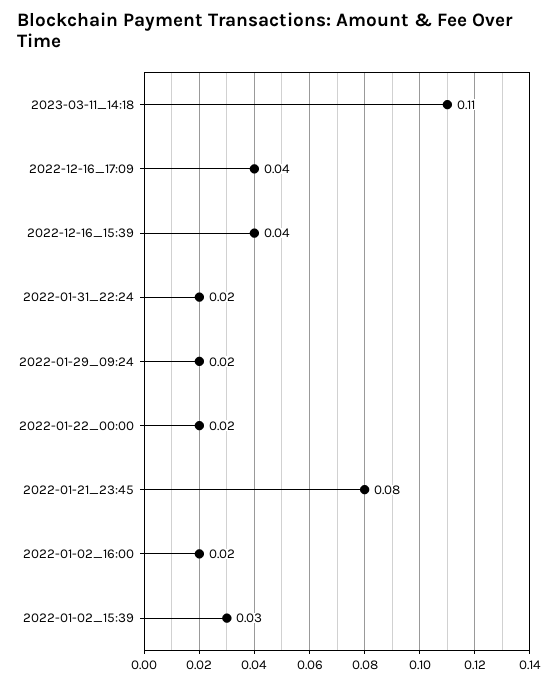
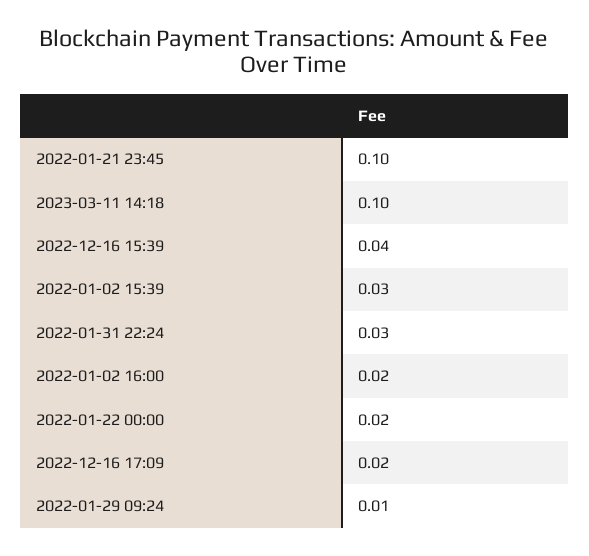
  {
-   "2023-03-11_14:18": 0.11,
+   "2023-03-11_14:18": 0.1,
-   "2022-12-16_17:09": 0.04,
+   "2022-12-16_17:09": 0.02,
    "2022-12-16_15:39": 0.04,
-   "2022-01-31_22:24": 0.02,
+   "2022-01-31_22:24": 0.03,
-   "2022-01-29_09:24": 0.02,
+   "2022-01-29_09:24": 0.01,
    "2022-01-22_00:00": 0.02,
-   "2022-01-21_23:45": 0.08,
+   "2022-01-21_23:45": 0.1,
    "2022-01-02_16:00": 0.02,
    "2022-01-02_15:39": 0.03
  }

